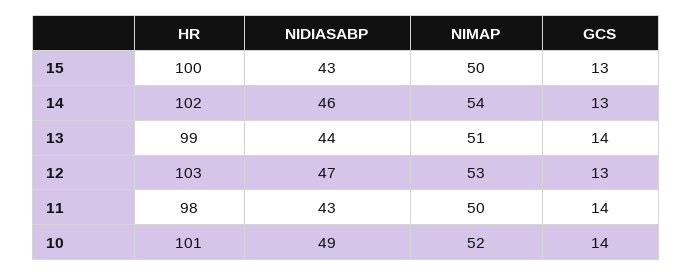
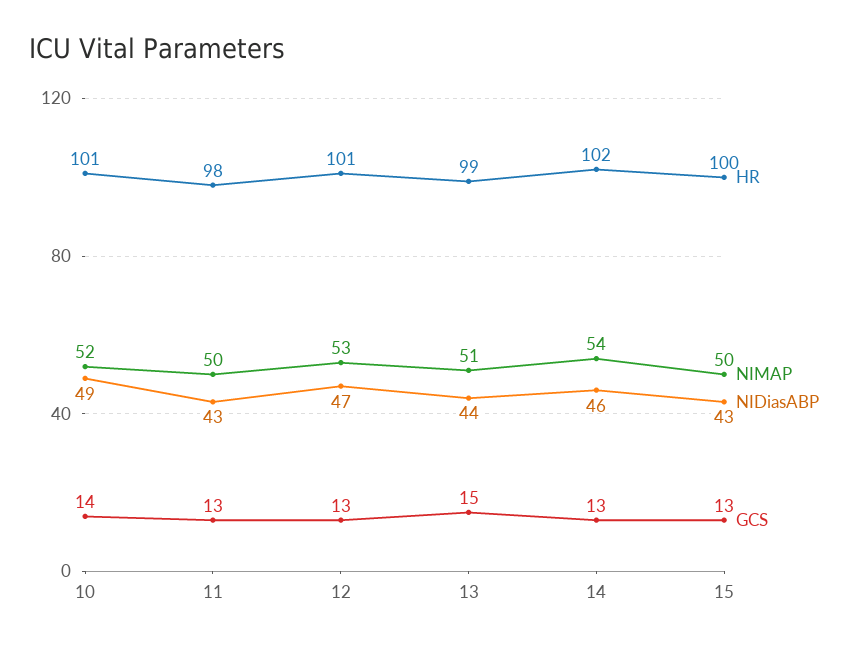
  {
    "HR": {
      "15": 100,
      "14": 102,
      "13": 99,
-     "12": 103,
+     "12": 101,
      "11": 98,
      "10": 101
    },
    "NIDIASABP": {
      "15": 43,
      "14": 46,
      "13": 44,
      "12": 47,
      "11": 43,
      "10": 49
    },
    "NIMAP": {
      "15": 50,
      "14": 54,
      "13": 51,
      "12": 53,
      "11": 50,
      "10": 52
    },
    "GCS": {
      "15": 13,
      "14": 13,
-     "13": 14,
+     "13": 15,
      "12": 13,
-     "11": 14,
+     "11": 13,
      "10": 14
    }
  }

